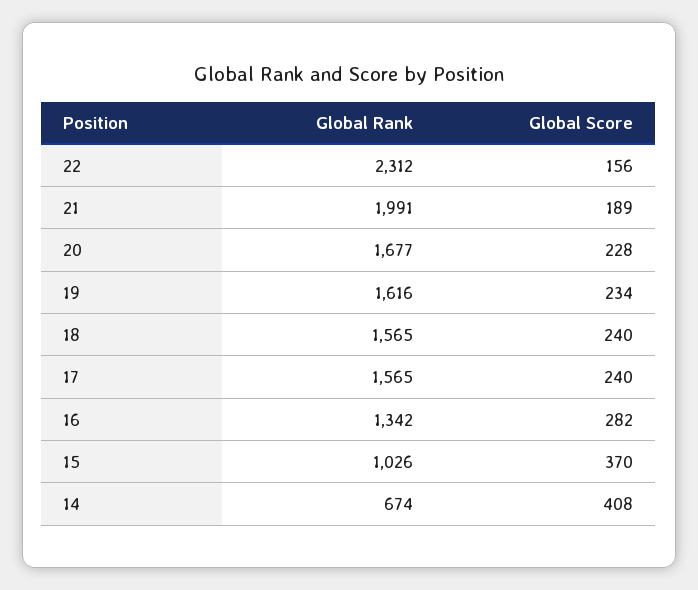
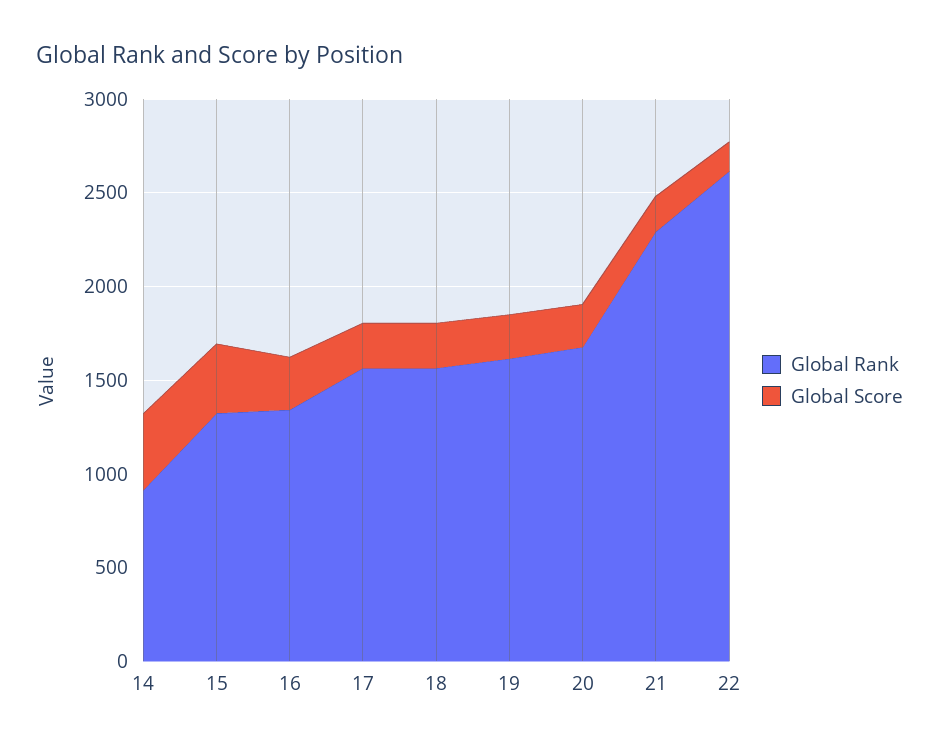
  {
    "Global Rank": {
-     "22": 2312,
+     "22": 2600,
-     "21": 1991,
+     "21": 2300,
      "20": 1677,
      "19": 1616,
      "18": 1565,
      "17": 1565,
      "16": 1342,
-     "15": 1026,
+     "15": 1300,
-     "14": 674
+     "14": 900
    },
    "Global Score": {
      "22": 156,
      "21": 189,
      "20": 228,
      "19": 234,
      "18": 240,
      "17": 240,
      "16": 282,
      "15": 370,
      "14": 408
    }
  }

